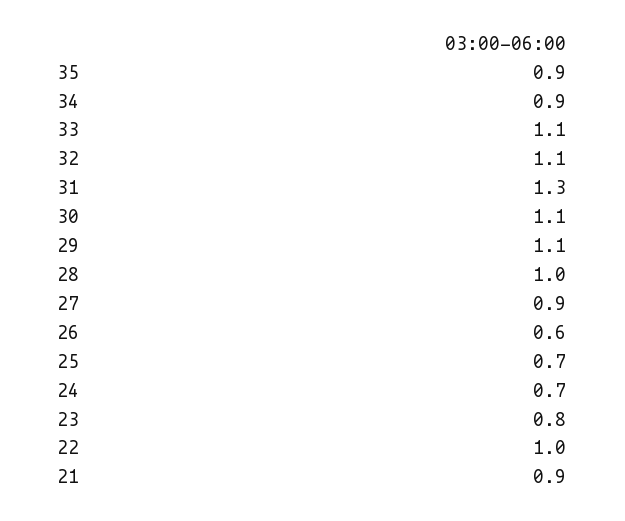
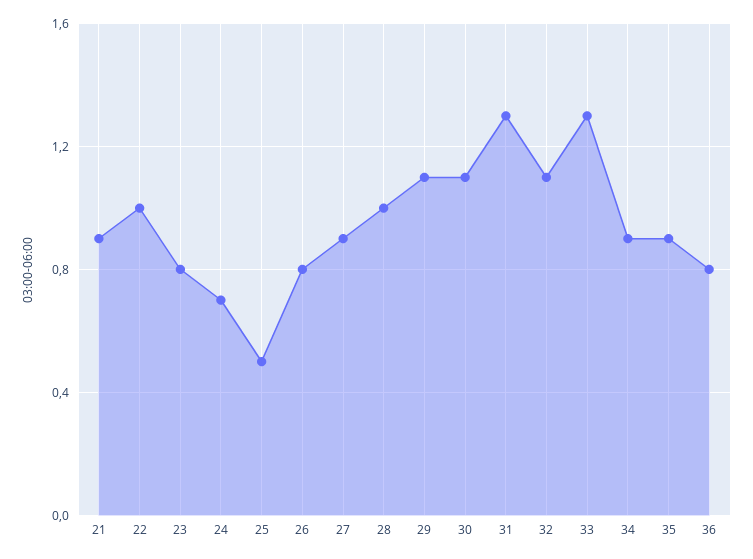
  {
    "35": 0.9,
    "34": 0.9,
-   "33": 1.1,
+   "33": 1.3,
    "32": 1.1,
    "31": 1.3,
    "30": 1.1,
    "29": 1.1,
    "28": 1,
    "27": 0.9,
-   "26": 0.6,
+   "26": 0.8,
-   "25": 0.7,
+   "25": 0.5,
    "24": 0.7,
    "23": 0.8,
    "22": 1,
-   "21": 0.9
+   "21": 0.9,
+   "36": 0.8
  }

